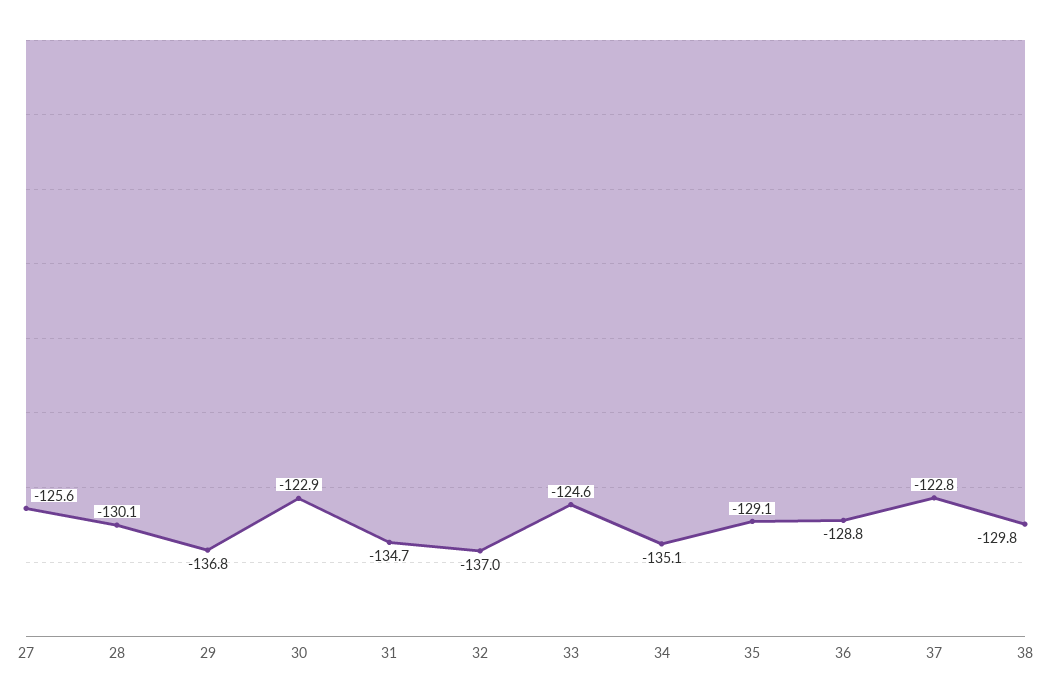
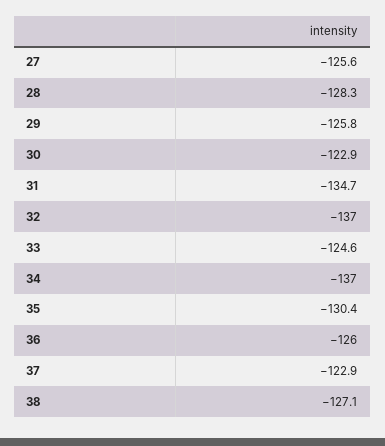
  {
    "27": -125.6,
-   "28": -130.1,
+   "28": -128.3,
-   "29": -136.8,
+   "29": -125.8,
    "30": -122.9,
    "31": -134.7,
    "32": -137,
    "33": -124.6,
-   "34": -135.1,
+   "34": -137,
-   "35": -129.1,
+   "35": -130.4,
-   "36": -128.8,
+   "36": -126,
-   "37": -122.8,
+   "37": -122.9,
-   "38": -129.8
+   "38": -127.1
  }

